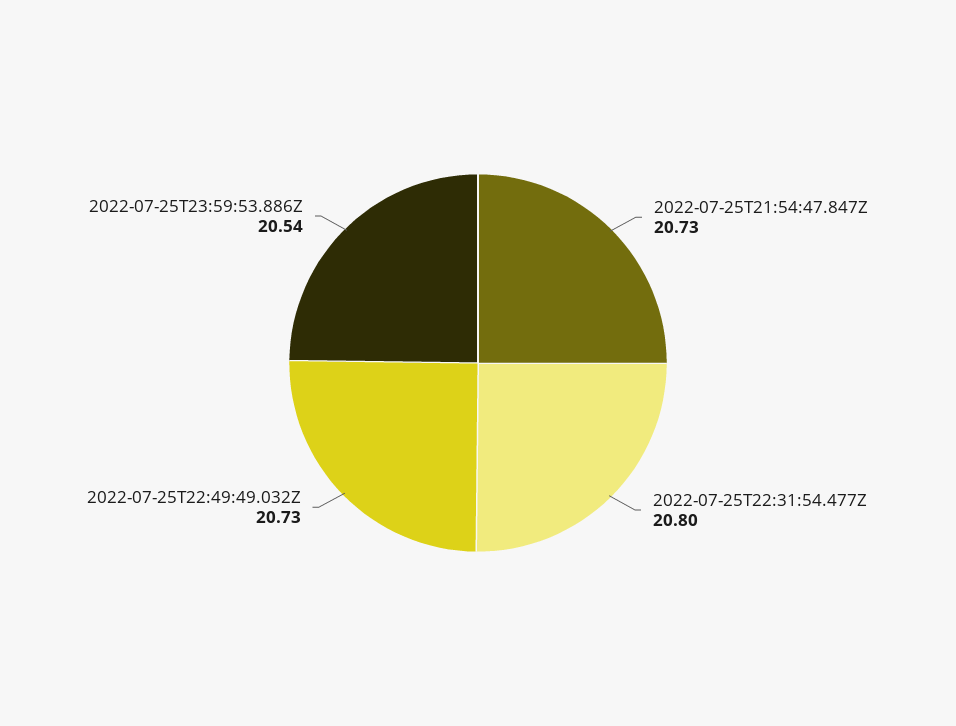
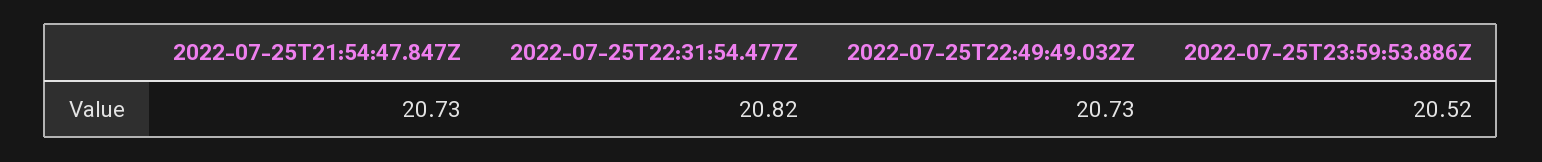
  {
    "2022-07-25T21:54:47.847Z": 20.73,
-   "2022-07-25T22:31:54.477Z": 20.8,
+   "2022-07-25T22:31:54.477Z": 20.82,
    "2022-07-25T22:49:49.032Z": 20.73,
-   "2022-07-25T23:59:53.886Z": 20.54
+   "2022-07-25T23:59:53.886Z": 20.52
  }

